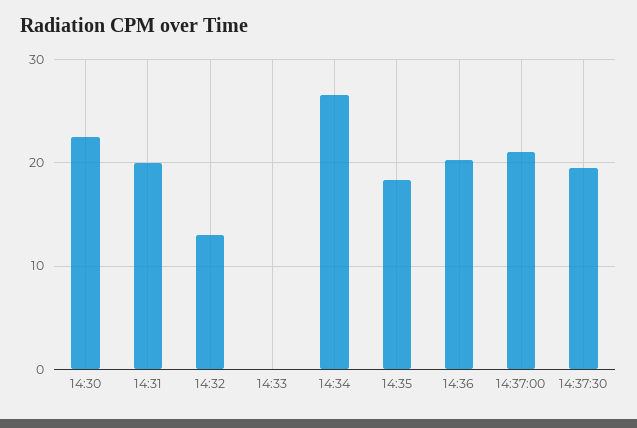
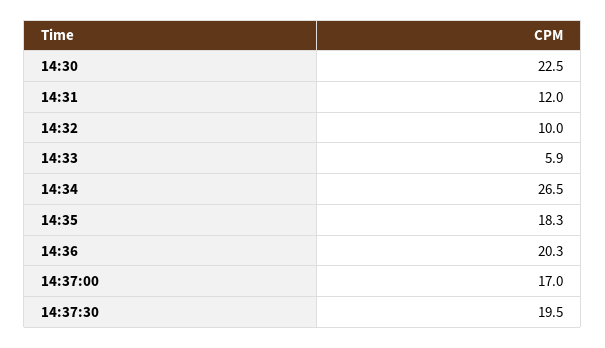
  {
    "14:30": 22.5,
-   "14:31": 20,
+   "14:31": 12,
-   "14:32": 13,
+   "14:32": 10,
-   "14:33": 0,
+   "14:33": 5.9,
    "14:34": 26.5,
    "14:35": 18.3,
    "14:36": 20.3,
-   "14:37:00": 21,
+   "14:37:00": 17,
    "14:37:30": 19.5
  }

